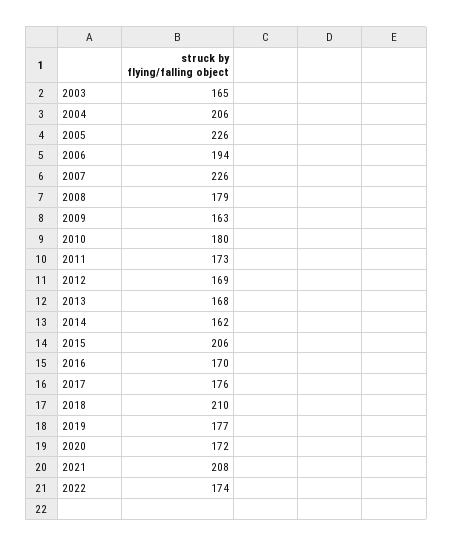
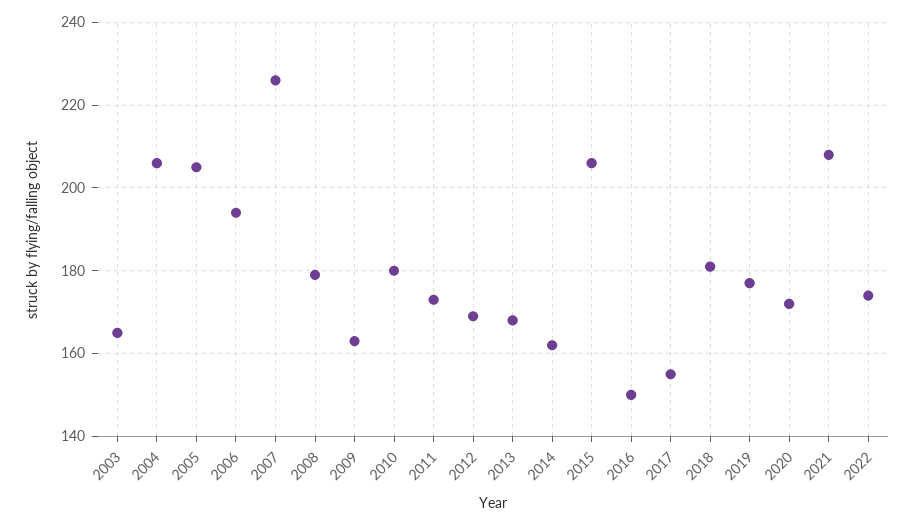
  {
    "2003": 165,
    "2004": 206,
-   "2005": 226,
+   "2005": 205,
    "2006": 194,
    "2007": 226,
    "2008": 179,
    "2009": 163,
    "2010": 180,
    "2011": 173,
    "2012": 169,
    "2013": 168,
    "2014": 162,
    "2015": 206,
-   "2016": 170,
+   "2016": 150,
-   "2017": 176,
+   "2017": 155,
-   "2018": 210,
+   "2018": 180,
    "2019": 177,
    "2020": 172,
    "2021": 208,
    "2022": 174
  }

